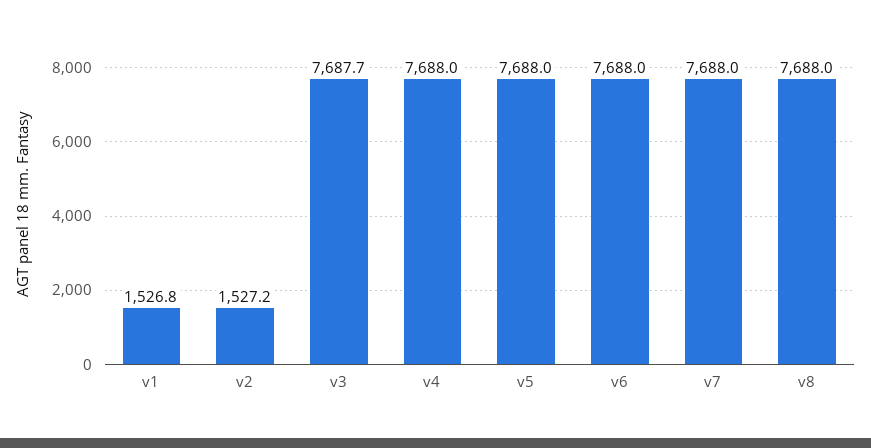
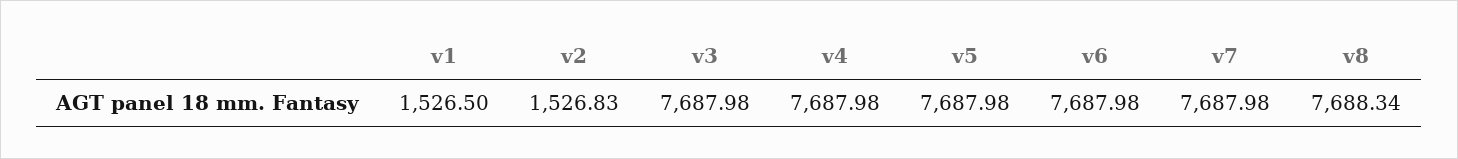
  {
-   "v1": 1526.8,
+   "v1": 1526.5,
-   "v2": 1527.2,
+   "v2": 1526.83,
-   "v3": 7687.7,
+   "v3": 7687.98,
    "v4": 7687.98,
    "v5": 7687.98,
    "v6": 7687.98,
    "v7": 7687.98,
-   "v8": 7688
+   "v8": 7688.34
  }

